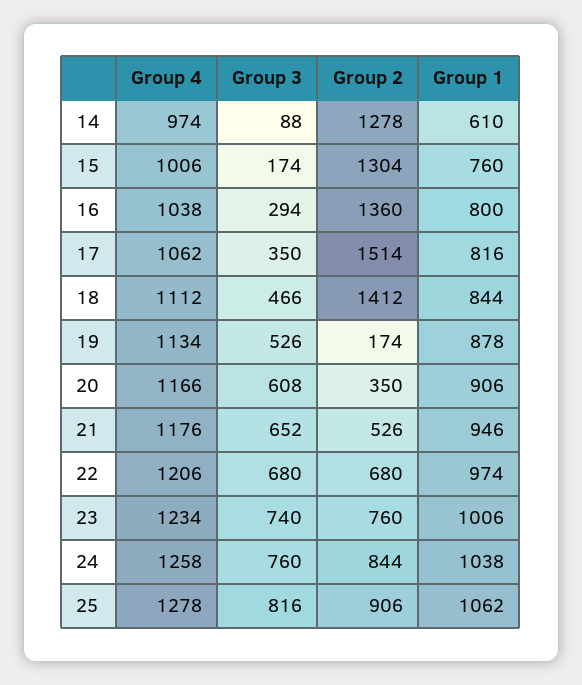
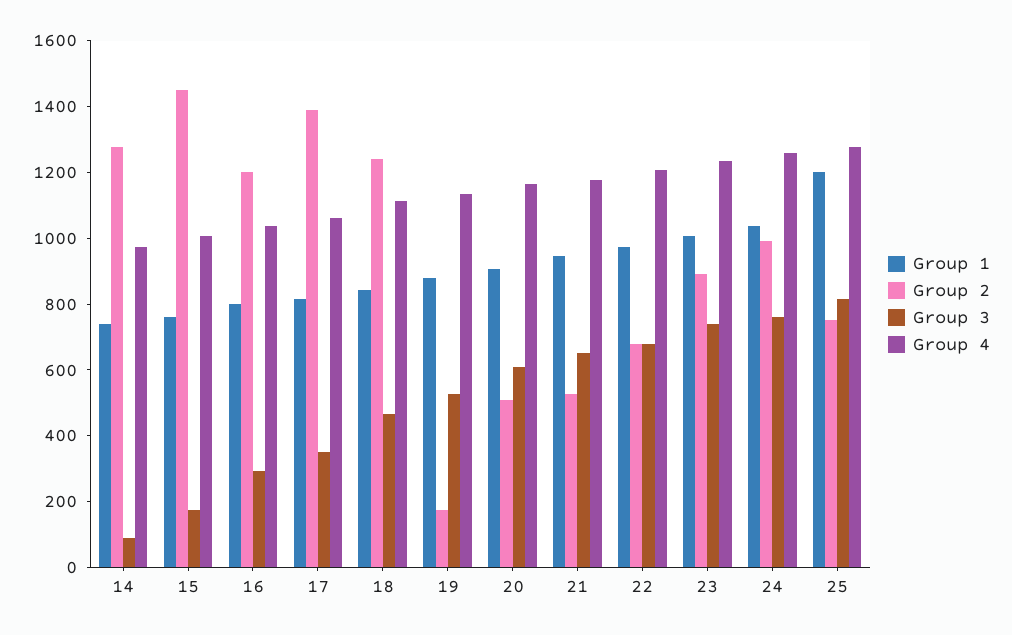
  {
    "Group 4": {
      "14": 974,
      "15": 1006,
      "16": 1038,
      "17": 1062,
      "18": 1112,
      "19": 1134,
      "20": 1166,
      "21": 1176,
      "22": 1206,
      "23": 1234,
      "24": 1258,
      "25": 1278
    },
    "Group 3": {
      "14": 88,
      "15": 174,
      "16": 294,
      "17": 350,
      "18": 466,
      "19": 526,
      "20": 608,
      "21": 652,
      "22": 680,
      "23": 740,
      "24": 760,
      "25": 816
    },
    "Group 2": {
      "14": 1278,
-     "15": 1304,
+     "15": 1450,
-     "16": 1360,
+     "16": 1200,
-     "17": 1514,
+     "17": 1400,
-     "18": 1412,
+     "18": 1250,
      "19": 174,
-     "20": 350,
+     "20": 500,
      "21": 526,
      "22": 680,
-     "23": 760,
+     "23": 900,
-     "24": 844,
+     "24": 1000,
-     "25": 906
+     "25": 750
    },
    "Group 1": {
-     "14": 610,
+     "14": 750,
      "15": 760,
      "16": 800,
      "17": 816,
      "18": 844,
      "19": 878,
      "20": 906,
      "21": 946,
      "22": 974,
      "23": 1006,
      "24": 1038,
-     "25": 1062
+     "25": 1200
    }
  }

